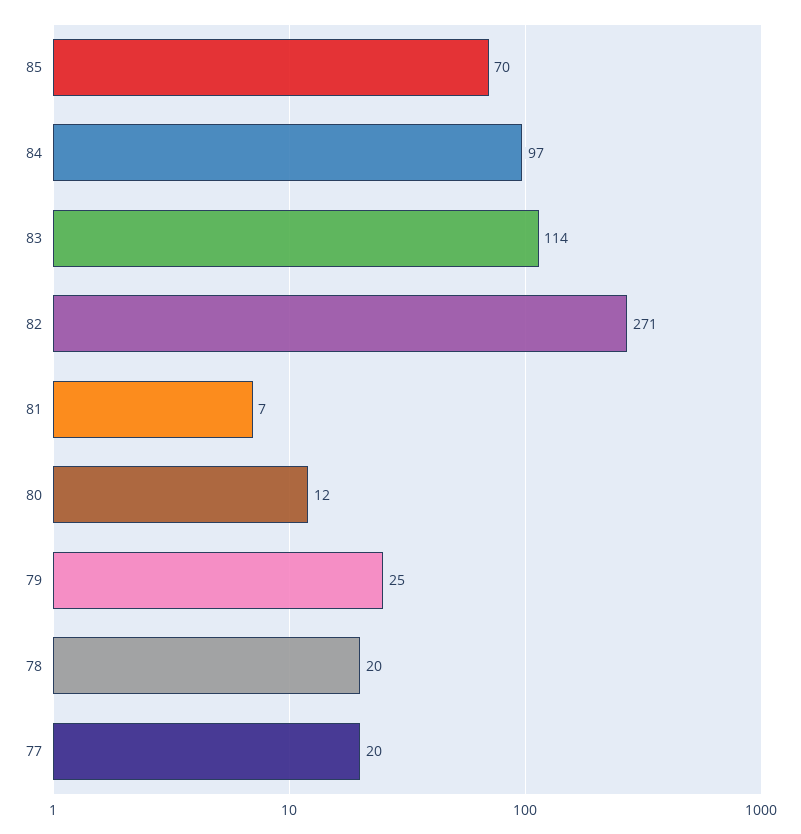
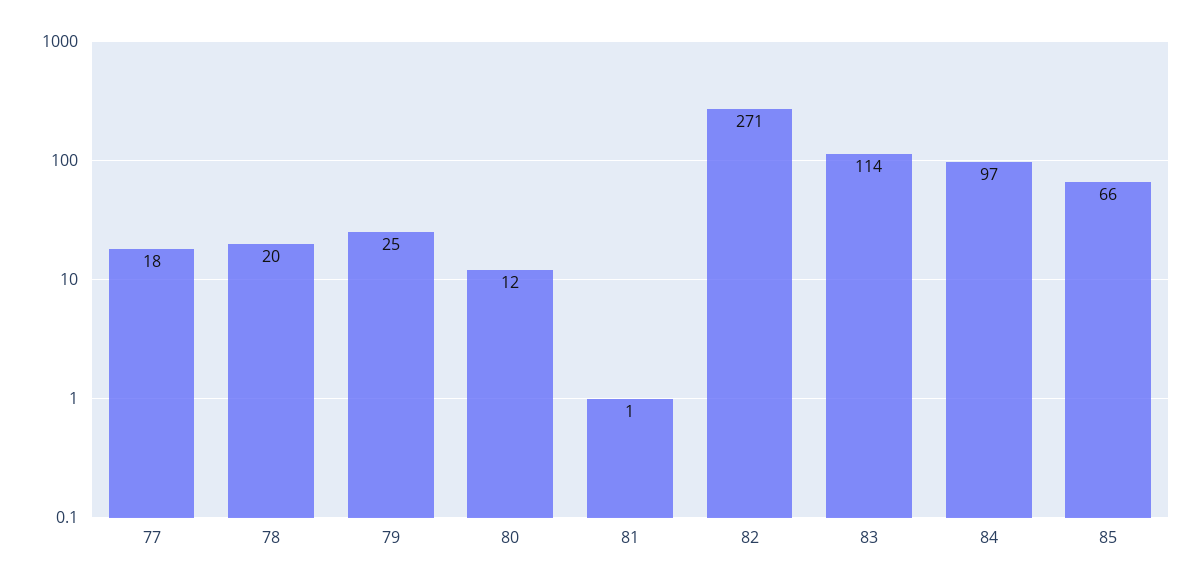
  {
-   "85": 70,
+   "85": 66,
    "84": 97,
    "83": 114,
    "82": 271,
-   "81": 7,
+   "81": 1,
    "80": 12,
    "79": 25,
    "78": 20,
-   "77": 20
+   "77": 18
  }

